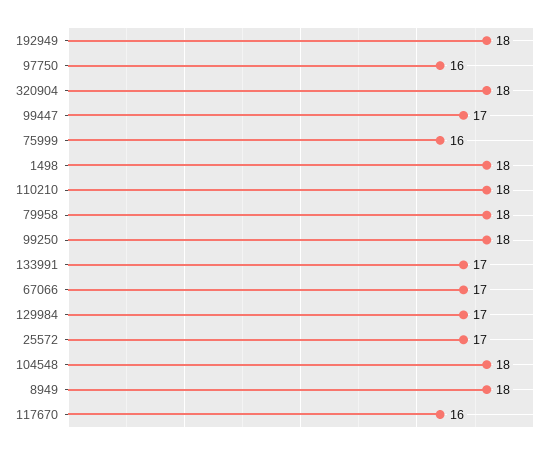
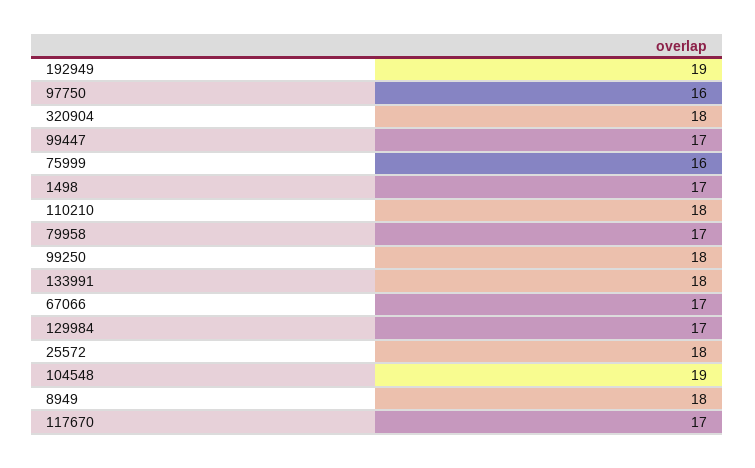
  {
-   "192949": 18,
+   "192949": 19,
    "97750": 16,
    "320904": 18,
    "99447": 17,
    "75999": 16,
-   "1498": 18,
+   "1498": 17,
    "110210": 18,
-   "79958": 18,
+   "79958": 17,
    "99250": 18,
-   "133991": 17,
+   "133991": 18,
    "67066": 17,
    "129984": 17,
-   "25572": 17,
+   "25572": 18,
-   "104548": 18,
+   "104548": 19,
    "8949": 18,
-   "117670": 16
+   "117670": 17
  }

